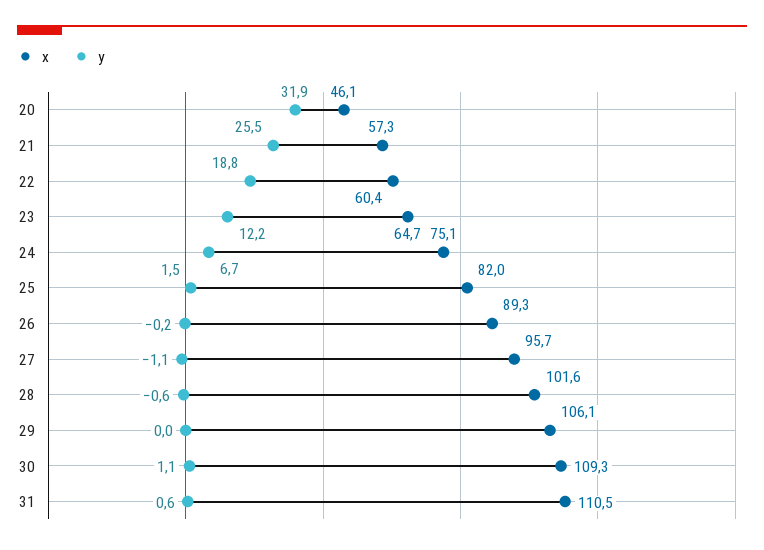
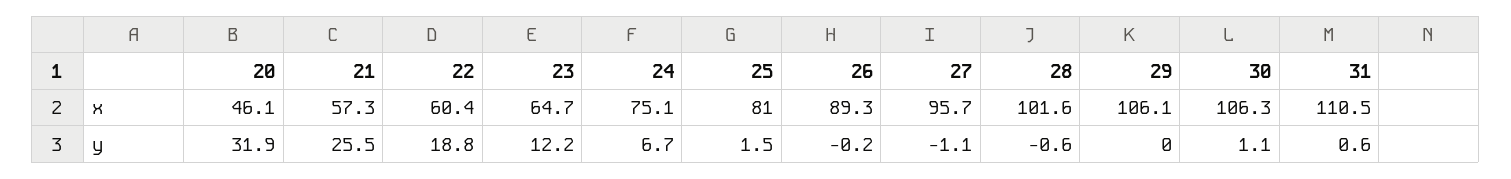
  {
    "x": {
      "20": 46.1,
      "21": 57.3,
      "22": 60.4,
      "23": 64.7,
      "24": 75.1,
-     "25": 82,
+     "25": 81,
      "26": 89.3,
      "27": 95.7,
      "28": 101.6,
      "29": 106.1,
-     "30": 109.3,
+     "30": 106.3,
      "31": 110.5
    },
    "y": {
      "20": 31.9,
      "21": 25.5,
      "22": 18.8,
      "23": 12.2,
      "24": 6.7,
      "25": 1.5,
      "26": -0.2,
      "27": -1.1,
      "28": -0.6,
      "29": 0,
      "30": 1.1,
      "31": 0.6
    }
  }

